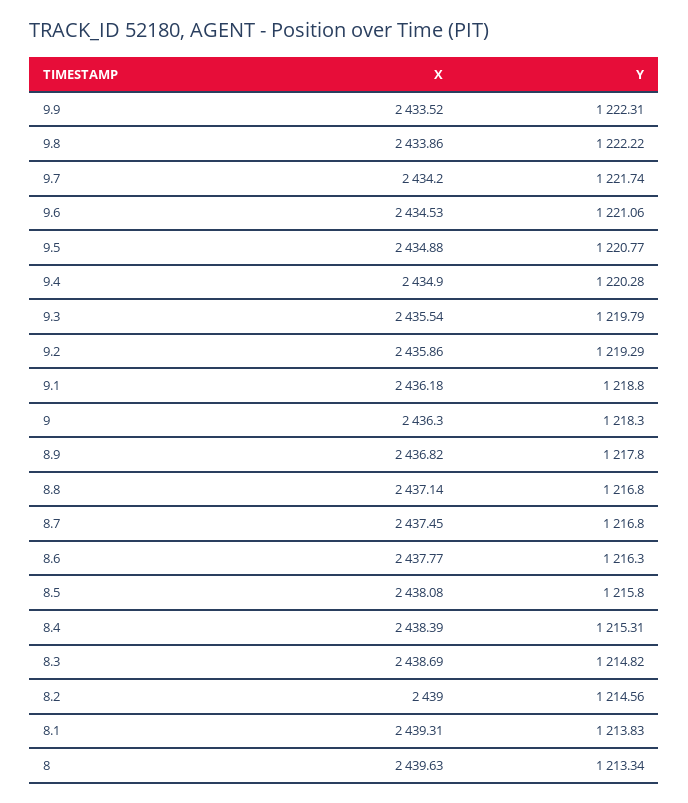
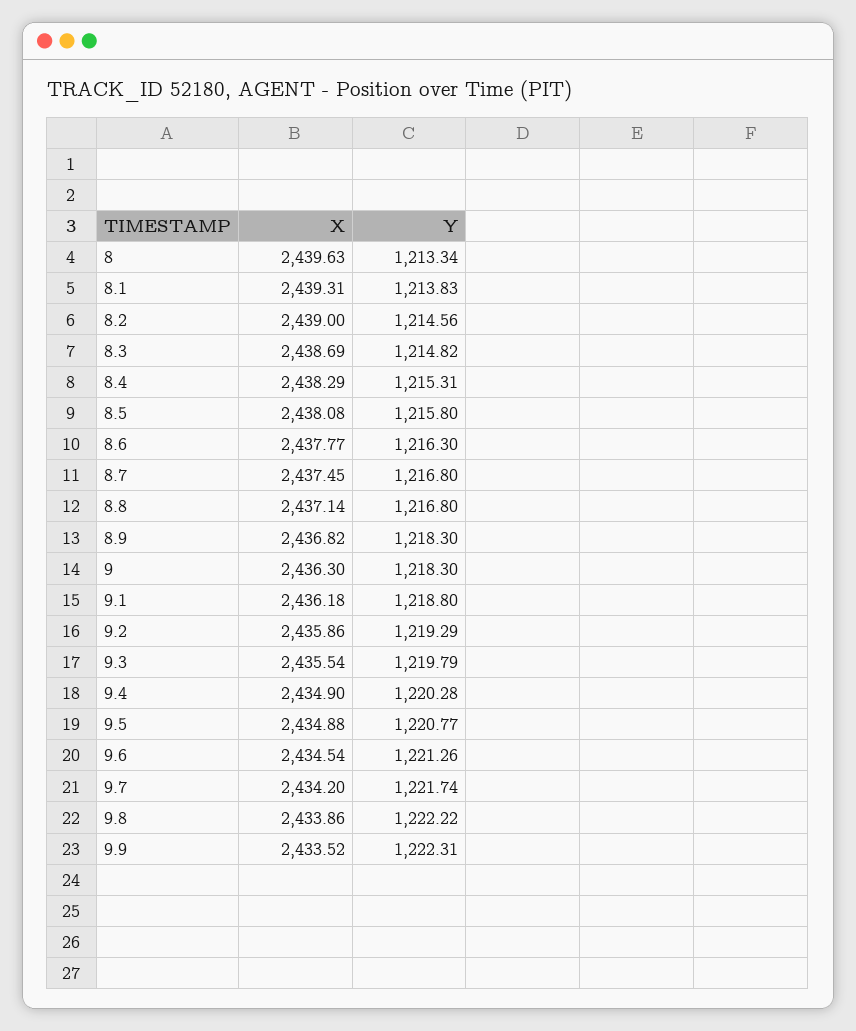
  {
    "X": {
      "9.9": 2433.52,
      "9.8": 2433.86,
      "9.7": 2434.2,
-     "9.6": 2434.53,
+     "9.6": 2434.54,
      "9.5": 2434.88,
      "9.4": 2434.9,
      "9.3": 2435.54,
      "9.2": 2435.86,
      "9.1": 2436.18,
      "9": 2436.3,
      "8.9": 2436.82,
      "8.8": 2437.14,
      "8.7": 2437.45,
      "8.6": 2437.77,
      "8.5": 2438.08,
-     "8.4": 2438.39,
+     "8.4": 2438.29,
      "8.3": 2438.69,
      "8.2": 2439,
      "8.1": 2439.31,
      "8": 2439.63
    },
    "Y": {
      "9.9": 1222.31,
      "9.8": 1222.22,
      "9.7": 1221.74,
-     "9.6": 1221.06,
+     "9.6": 1221.26,
      "9.5": 1220.77,
      "9.4": 1220.28,
      "9.3": 1219.79,
      "9.2": 1219.29,
      "9.1": 1218.8,
      "9": 1218.3,
-     "8.9": 1217.8,
+     "8.9": 1218.3,
      "8.8": 1216.8,
      "8.7": 1216.8,
      "8.6": 1216.3,
      "8.5": 1215.8,
      "8.4": 1215.31,
      "8.3": 1214.82,
      "8.2": 1214.56,
      "8.1": 1213.83,
      "8": 1213.34
    }
  }

